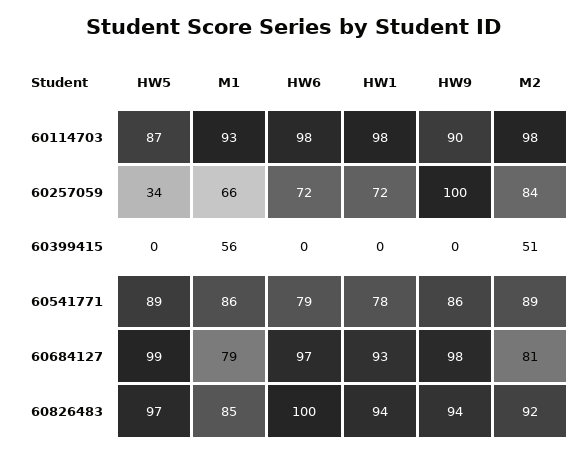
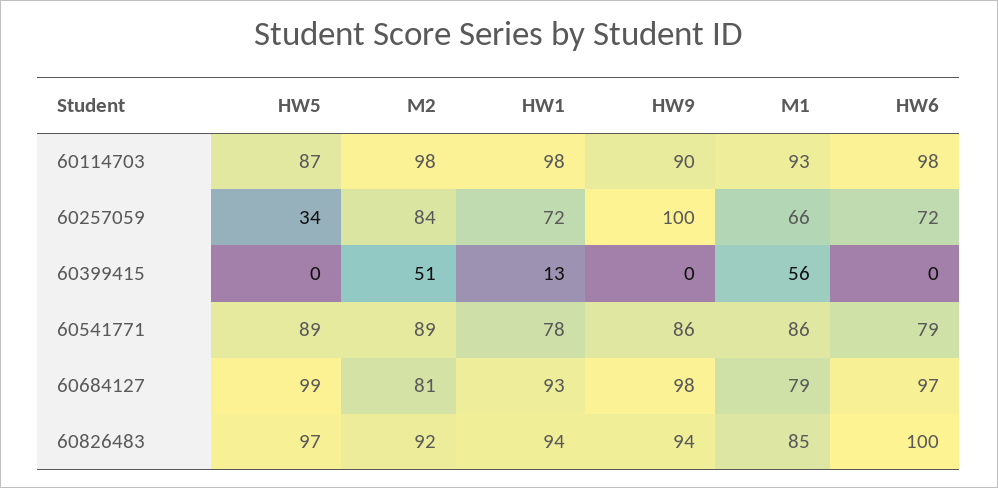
  {
    "HW5": {
      "60114703": 87,
      "60257059": 34,
      "60399415": 0,
      "60541771": 89,
      "60684127": 99,
      "60826483": 97
    },
    "M1": {
      "60114703": 93,
      "60257059": 66,
      "60399415": 56,
      "60541771": 86,
      "60684127": 79,
      "60826483": 85
    },
    "HW6": {
      "60114703": 98,
      "60257059": 72,
      "60399415": 0,
      "60541771": 79,
      "60684127": 97,
      "60826483": 100
    },
    "HW1": {
      "60114703": 98,
      "60257059": 72,
-     "60399415": 0,
+     "60399415": 13,
      "60541771": 78,
      "60684127": 93,
      "60826483": 94
    },
    "HW9": {
      "60114703": 90,
      "60257059": 100,
      "60399415": 0,
      "60541771": 86,
      "60684127": 98,
      "60826483": 94
    },
    "M2": {
      "60114703": 98,
      "60257059": 84,
      "60399415": 51,
      "60541771": 89,
      "60684127": 81,
      "60826483": 92
    }
  }

